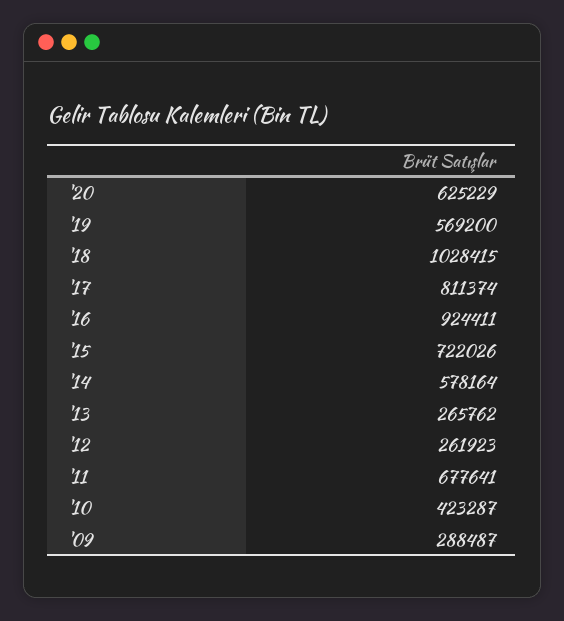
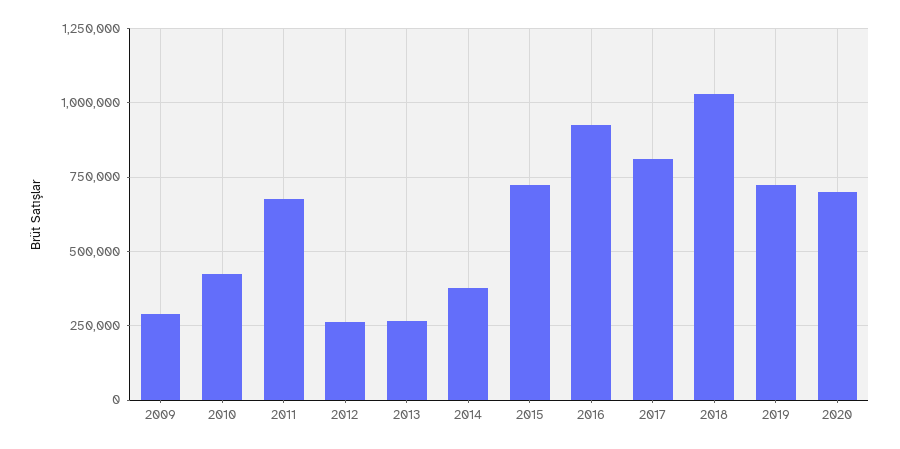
  {
-   "'20": 625229,
+   "'20": 700000,
-   "'19": 569200,
+   "'19": 725000,
    "'18": 1028415,
    "'17": 811374,
    "'16": 924411,
    "'15": 722026,
-   "'14": 578164,
+   "'14": 375000,
    "'13": 265762,
    "'12": 261923,
    "'11": 677641,
    "'10": 423287,
    "'09": 288487
  }

